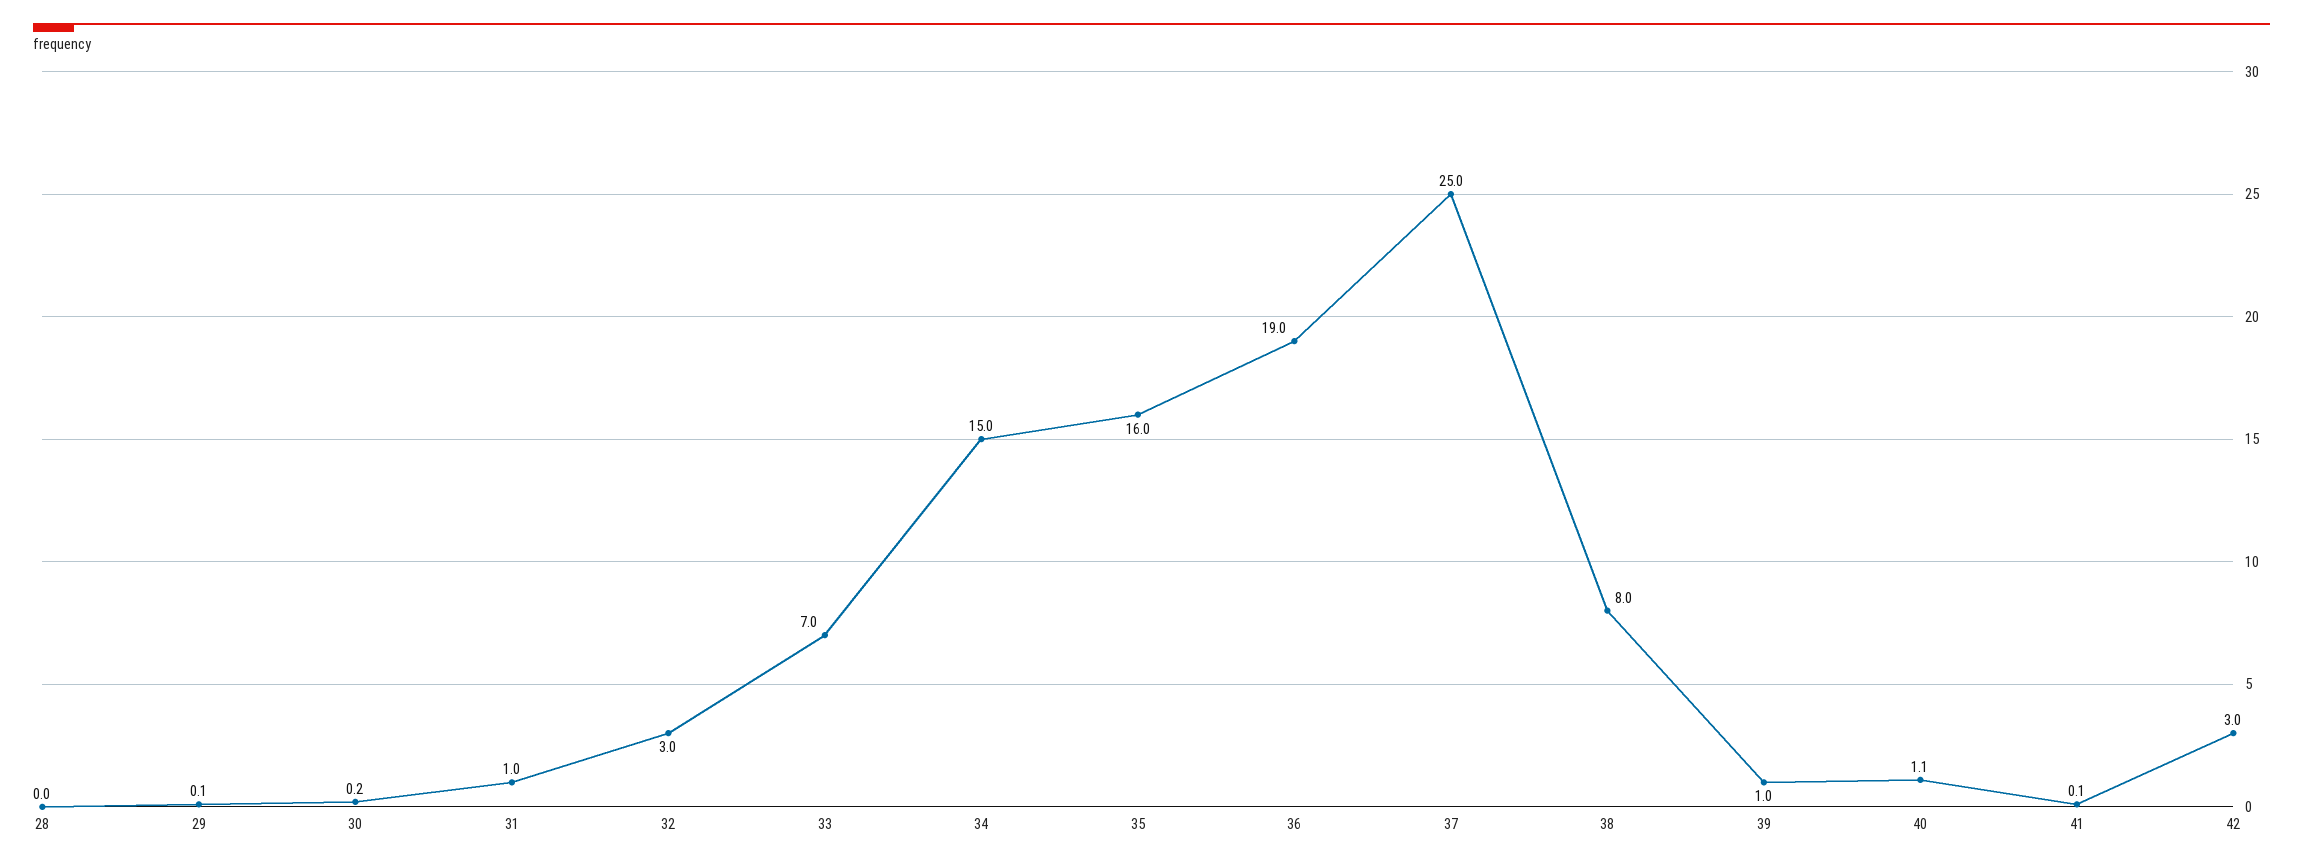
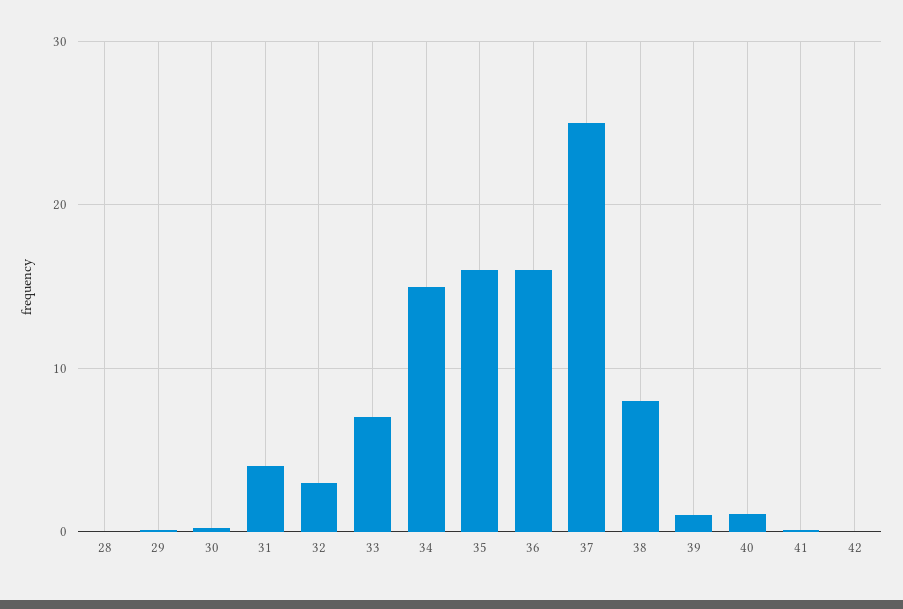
  {
    "28": 0,
    "29": 0.1,
    "30": 0.2,
-   "31": 1,
+   "31": 4,
    "32": 3,
    "33": 7,
    "34": 15,
    "35": 16,
-   "36": 19,
+   "36": 16,
    "37": 25,
    "38": 8,
    "39": 1,
    "40": 1.1,
    "41": 0.1,
-   "42": 3
+   "42": 0
  }

